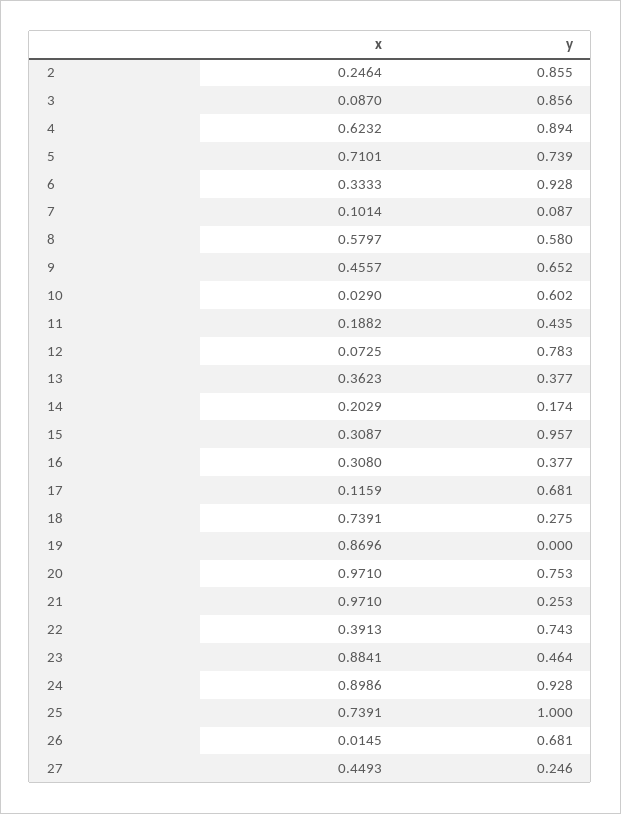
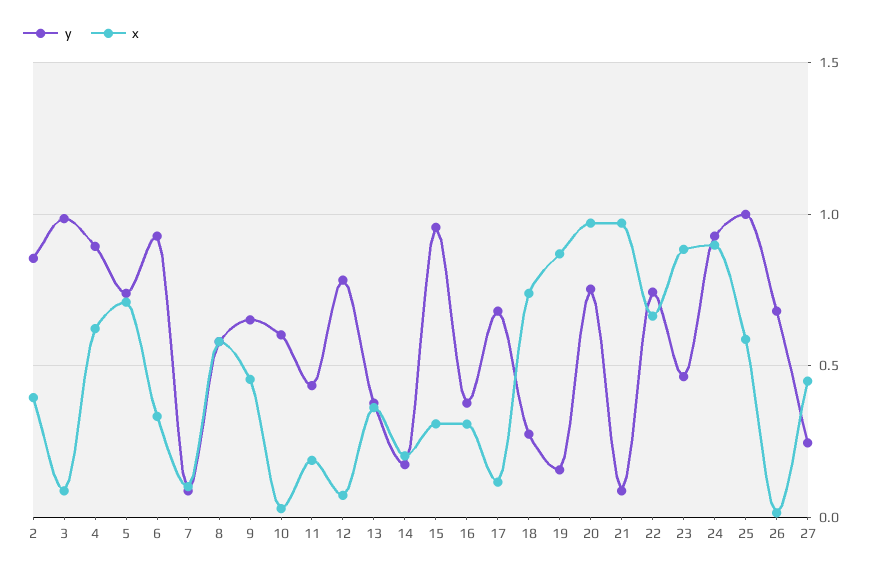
  {
    "x": {
-     "2": 0.2464,
+     "2": 0.4,
      "3": 0.087,
      "4": 0.6232,
      "5": 0.7101,
      "6": 0.3333,
      "7": 0.1014,
      "8": 0.5797,
      "9": 0.4557,
      "10": 0.029,
      "11": 0.1882,
      "12": 0.0725,
      "13": 0.3623,
      "14": 0.2029,
      "15": 0.3087,
      "16": 0.308,
      "17": 0.1159,
      "18": 0.7391,
      "19": 0.8696,
      "20": 0.971,
      "21": 0.971,
-     "22": 0.3913,
+     "22": 0.65,
      "23": 0.8841,
      "24": 0.8986,
-     "25": 0.7391,
+     "25": 0.6,
      "26": 0.0145,
      "27": 0.4493
    },
    "y": {
      "2": 0.855,
-     "3": 0.856,
+     "3": 1,
      "4": 0.894,
      "5": 0.739,
      "6": 0.928,
      "7": 0.087,
      "8": 0.58,
      "9": 0.652,
      "10": 0.602,
      "11": 0.435,
      "12": 0.783,
      "13": 0.377,
      "14": 0.174,
      "15": 0.957,
      "16": 0.377,
      "17": 0.681,
      "18": 0.275,
-     "19": 0,
+     "19": 0.15,
      "20": 0.753,
-     "21": 0.253,
+     "21": 0.1,
      "22": 0.743,
      "23": 0.464,
      "24": 0.928,
      "25": 1,
      "26": 0.681,
      "27": 0.246
    }
  }

